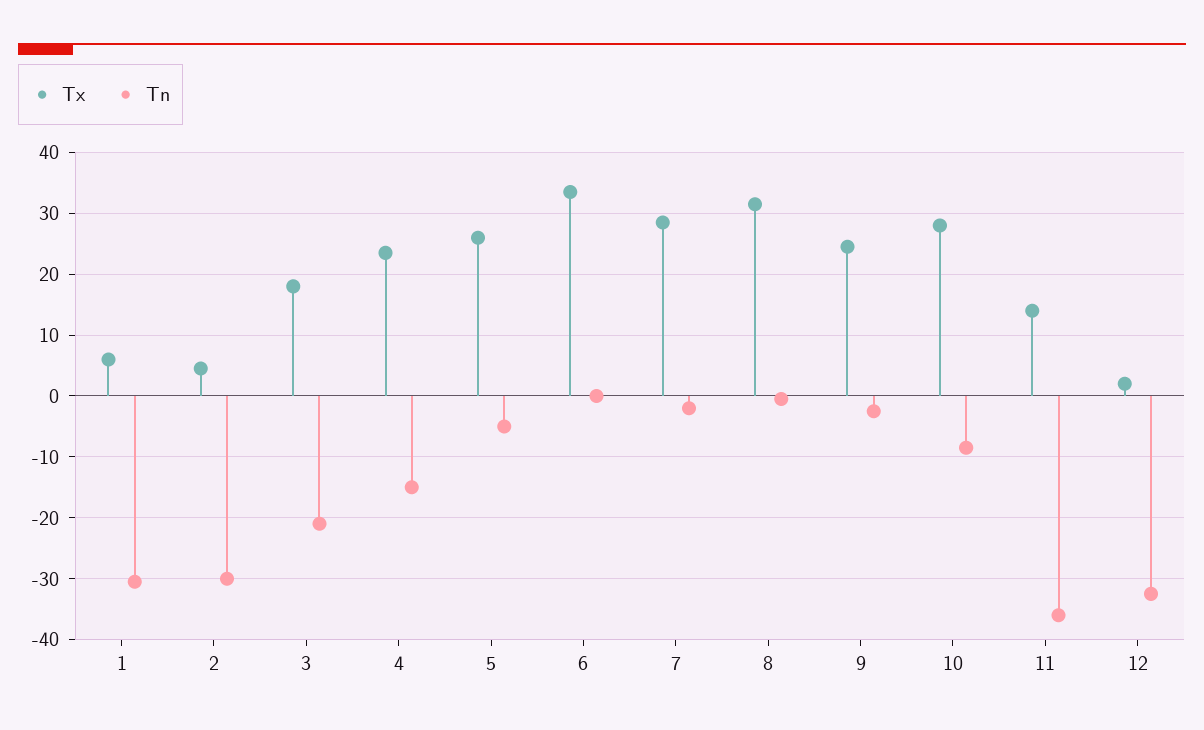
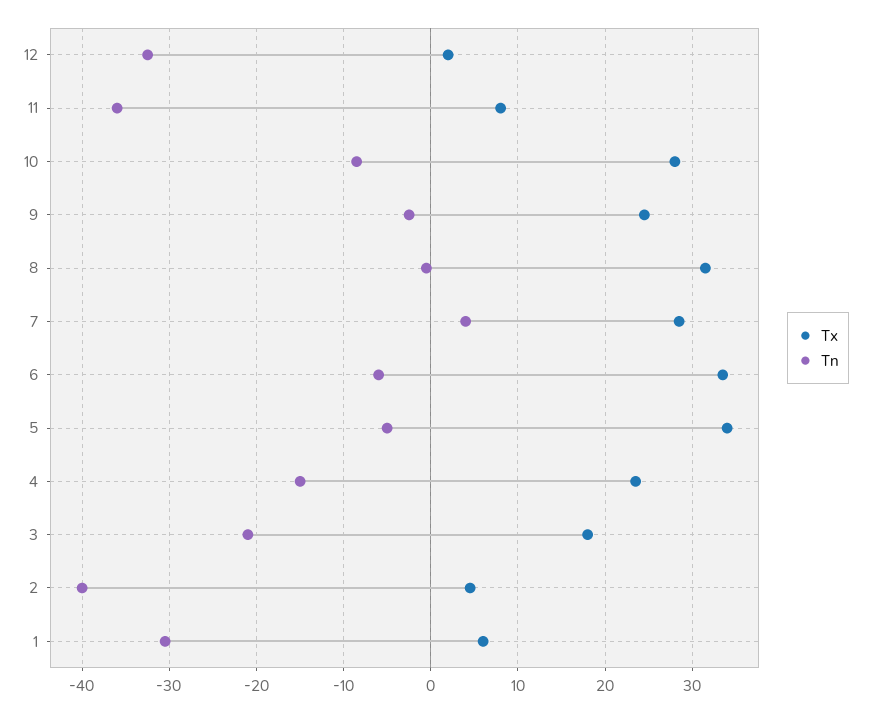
  {
    "Tx": {
      "1": 6,
      "2": 5,
      "3": 18,
      "4": 24,
-     "5": 26,
+     "5": 34,
      "6": 34,
      "7": 29,
      "8": 32,
      "9": 25,
      "10": 28,
-     "11": 14,
+     "11": 8,
      "12": 2
    },
    "Tn": {
      "1": -31,
-     "2": -30,
+     "2": -40,
      "3": -21,
      "4": -15,
      "5": -5,
-     "6": 0,
+     "6": -6,
-     "7": -2,
+     "7": 4,
      "8": -1,
      "9": -3,
      "10": -9,
      "11": -36,
      "12": -33
    }
  }

